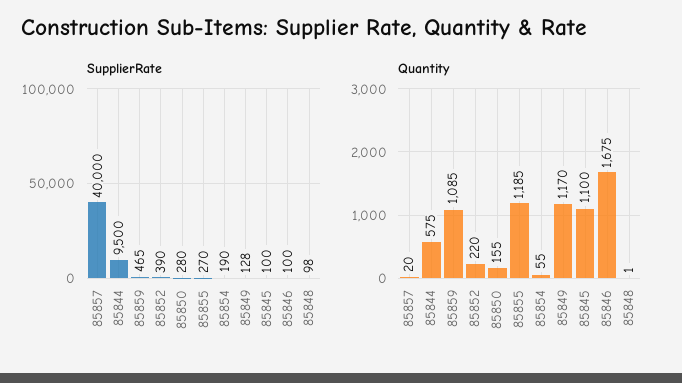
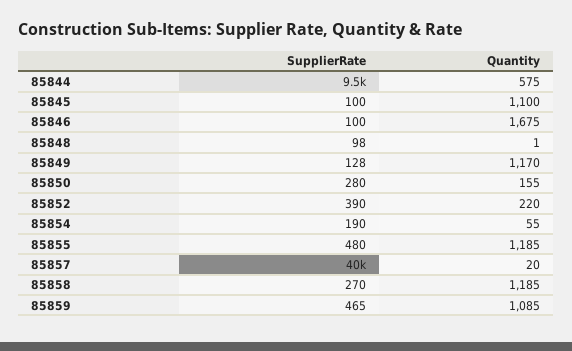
  {
    "SupplierRate": {
      "85857": 40000,
      "85844": 9500,
      "85859": 465,
      "85852": 390,
      "85850": 280,
-     "85855": 270,
+     "85855": 480,
      "85854": 190,
      "85849": 128,
      "85845": 100,
      "85846": 100,
-     "85848": 98
+     "85848": 98,
+     "85858": 270
    },
    "Quantity": {
      "85857": 20,
      "85844": 575,
      "85859": 1085,
      "85852": 220,
      "85850": 155,
      "85855": 1185,
      "85854": 55,
      "85849": 1170,
      "85845": 1100,
      "85846": 1675,
-     "85848": 1
+     "85848": 1,
+     "85858": 1185
    }
  }

